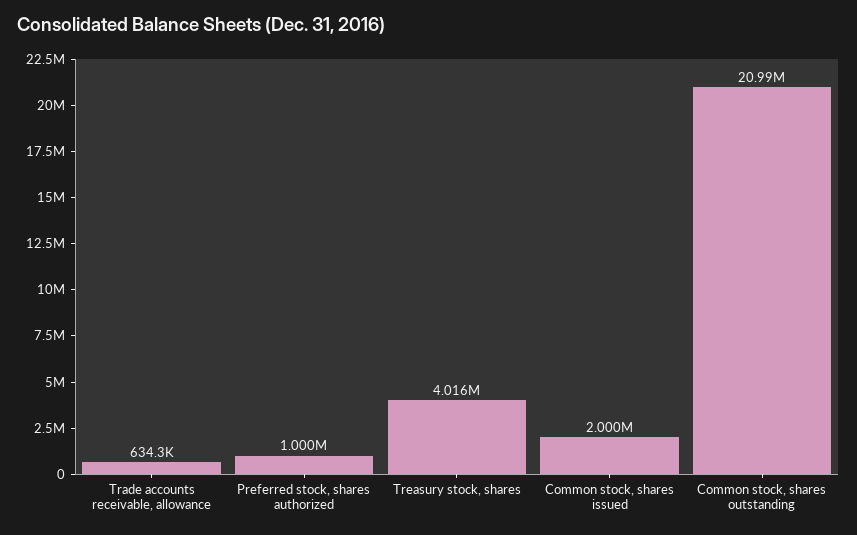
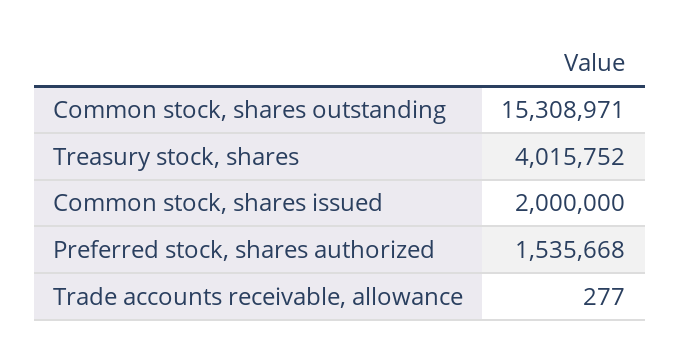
  {
-   "Trade accounts receivable, allowance": 634300,
+   "Trade accounts receivable, allowance": 277,
-   "Preferred stock, shares authorized": 1000000,
+   "Preferred stock, shares authorized": 1535668,
    "Treasury stock, shares": 4015752,
    "Common stock, shares issued": 2000000,
-   "Common stock, shares outstanding": 20990000
+   "Common stock, shares outstanding": 15308971
  }

